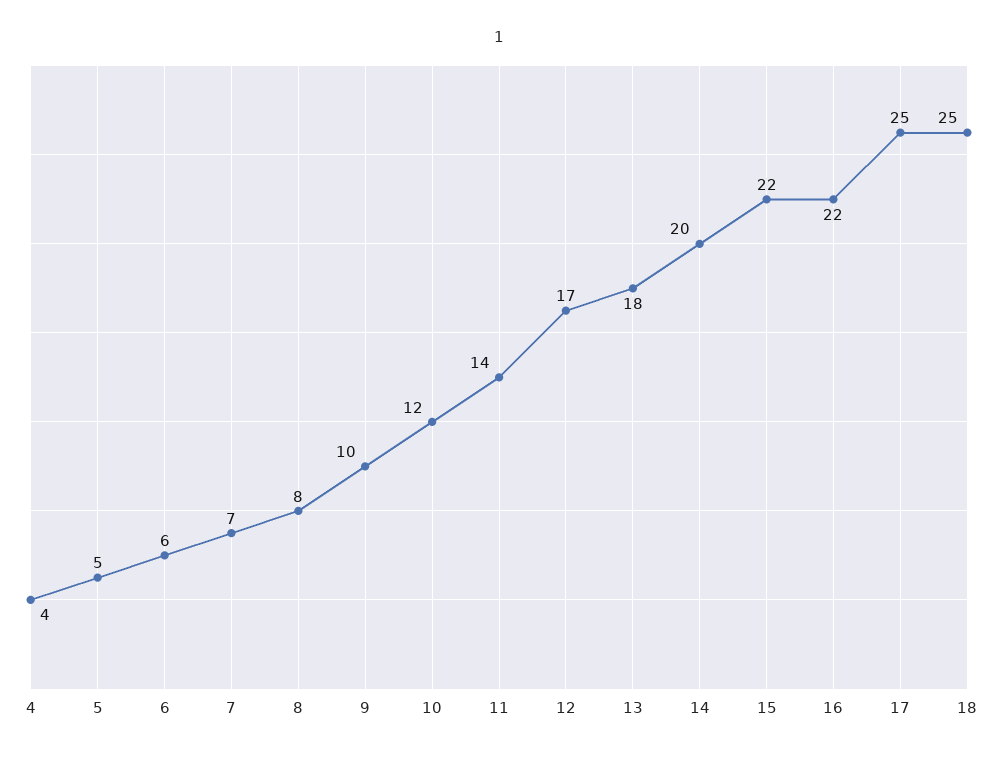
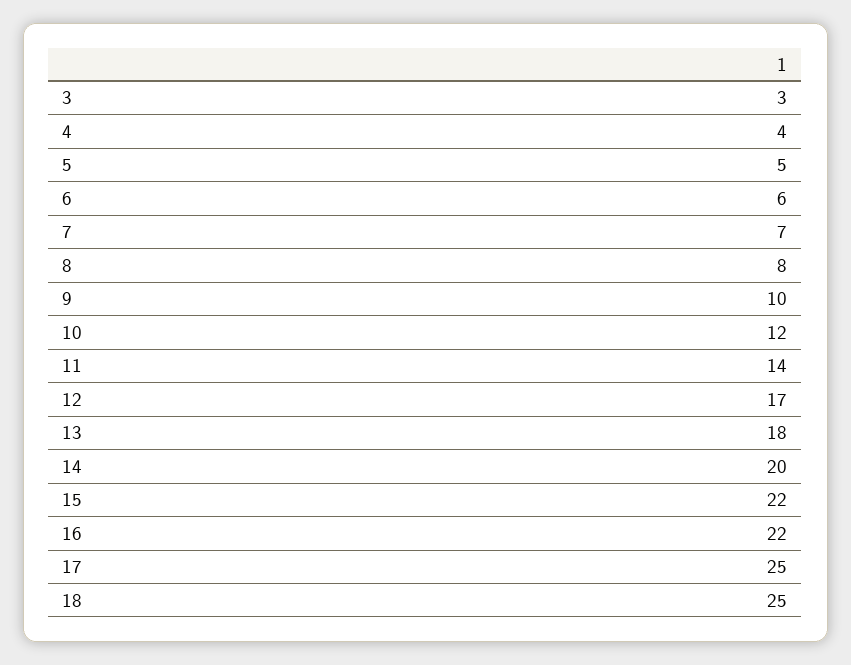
  {
    "4": 4,
    "5": 5,
    "6": 6,
    "7": 7,
    "8": 8,
    "9": 10,
    "10": 12,
    "11": 14,
    "12": 17,
    "13": 18,
    "14": 20,
    "15": 22,
    "16": 22,
    "17": 25,
-   "18": 25
+   "18": 25,
+   "3": 3
  }

